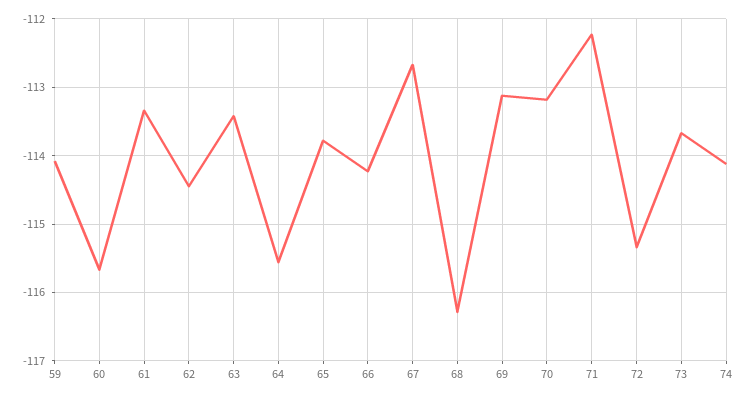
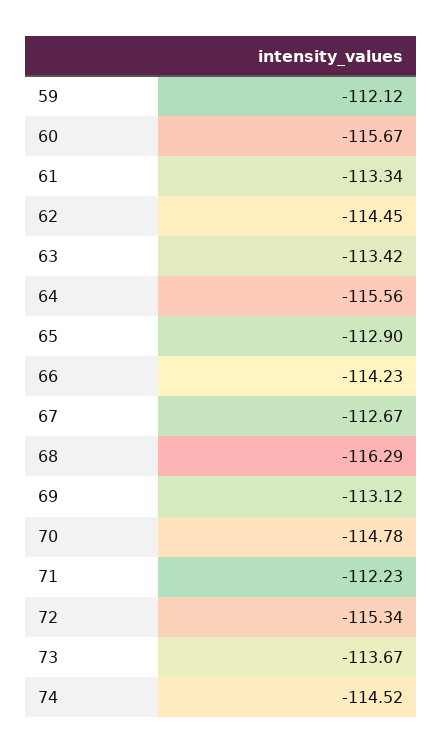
  {
-   "59": -114.1,
+   "59": -112.12,
    "60": -115.67,
    "61": -113.34,
    "62": -114.45,
    "63": -113.42,
    "64": -115.56,
-   "65": -113.8,
+   "65": -112.9,
    "66": -114.23,
    "67": -112.67,
    "68": -116.29,
    "69": -113.12,
-   "70": -113.2,
+   "70": -114.78,
    "71": -112.23,
    "72": -115.34,
    "73": -113.67,
-   "74": -114.1
+   "74": -114.52
  }

